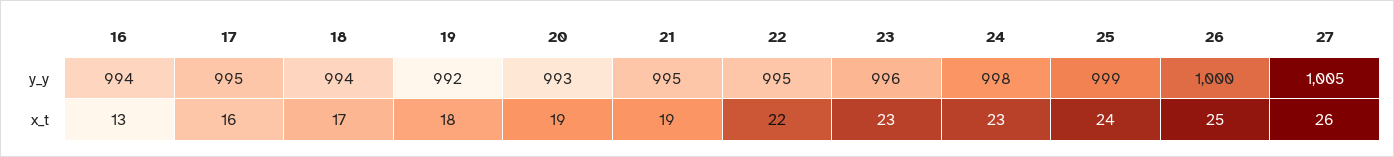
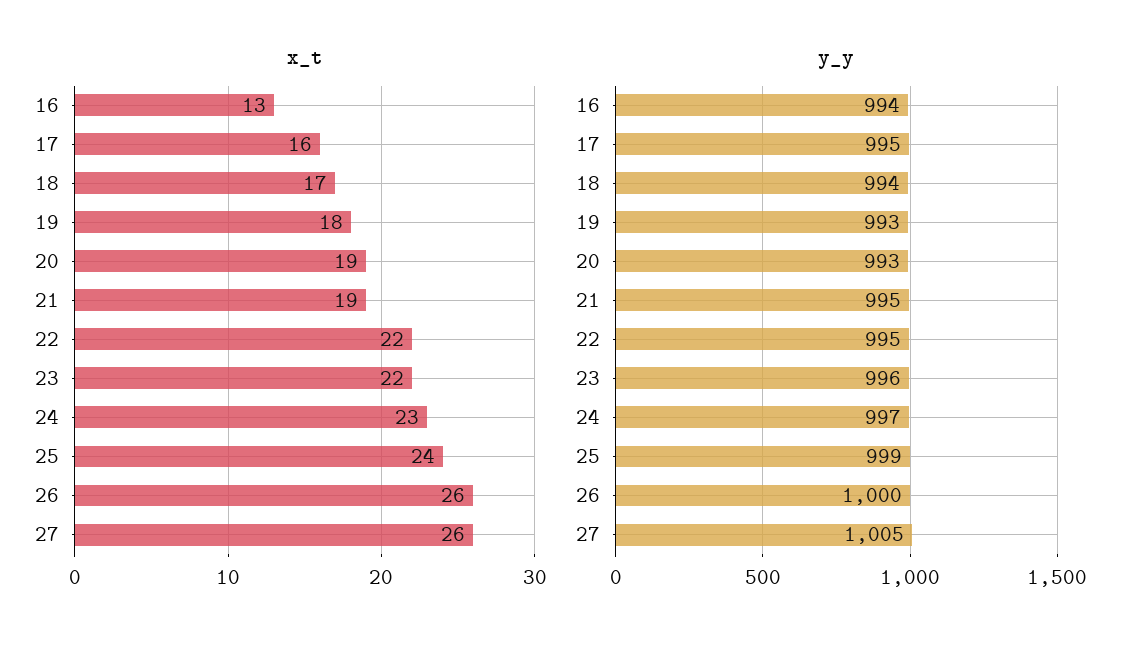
  {
    "y_y": {
      "16": 994,
      "17": 995,
      "18": 994,
-     "19": 992,
+     "19": 993,
      "20": 993,
      "21": 995,
      "22": 995,
      "23": 996,
-     "24": 998,
+     "24": 997,
      "25": 999,
      "26": 1000,
      "27": 1005
    },
    "x_t": {
      "16": 13,
      "17": 16,
      "18": 17,
      "19": 18,
      "20": 19,
      "21": 19,
      "22": 22,
-     "23": 23,
+     "23": 22,
      "24": 23,
      "25": 24,
-     "26": 25,
+     "26": 26,
      "27": 26
    }
  }

